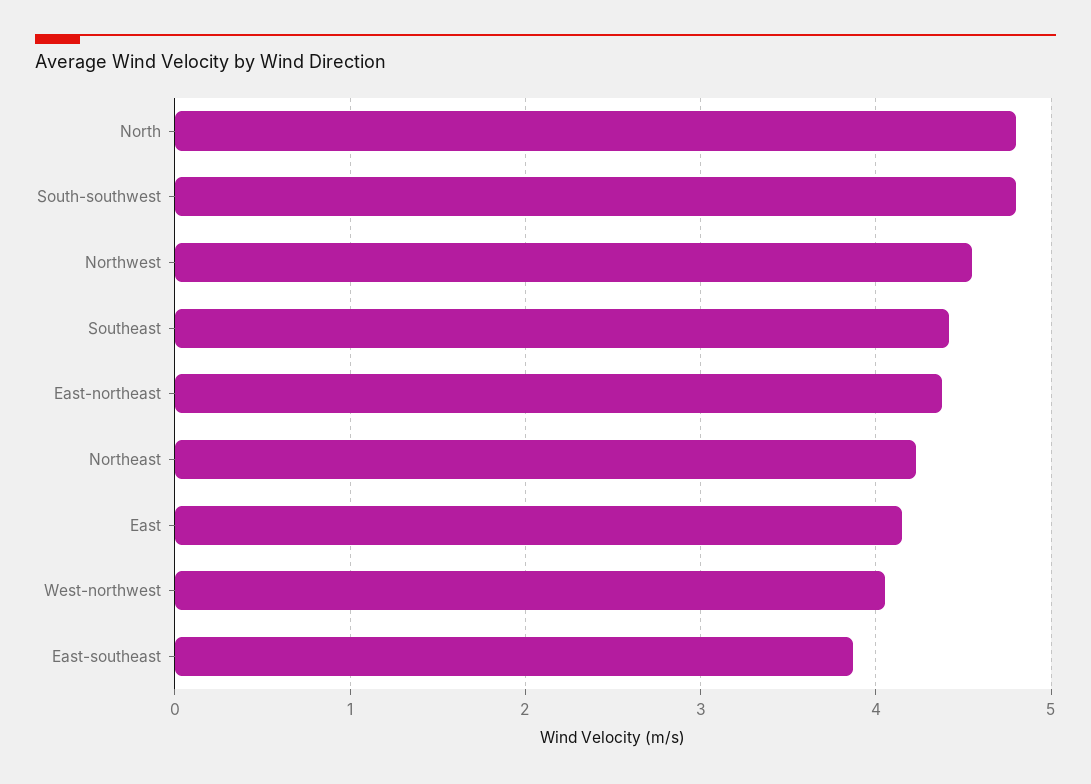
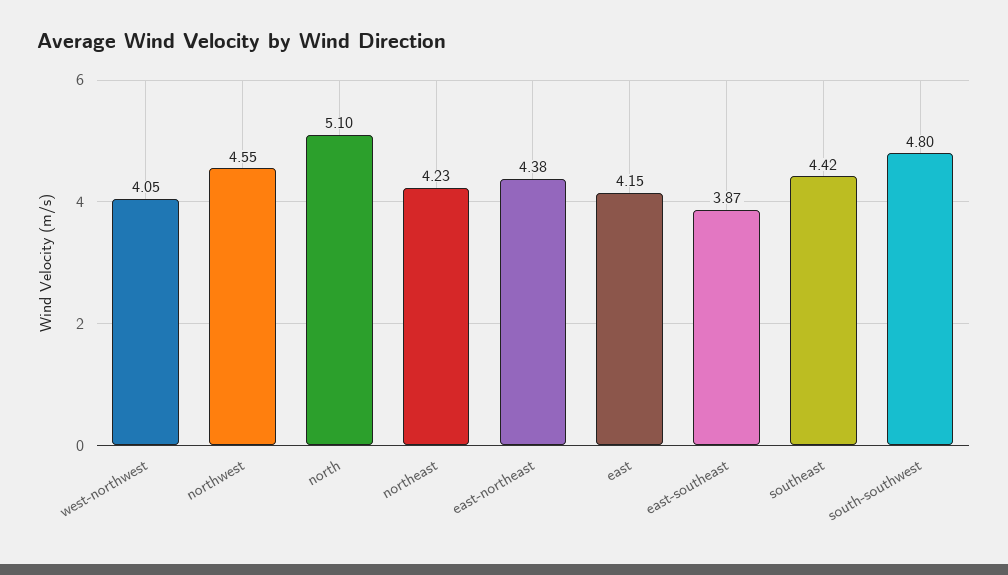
  {
-   "North": 4.8,
+   "North": 5.1,
    "South-southwest": 4.8,
    "Northwest": 4.55,
    "Southeast": 4.42,
    "East-northeast": 4.38,
    "Northeast": 4.23,
    "East": 4.15,
    "West-northwest": 4.05,
    "East-southeast": 3.87
  }

